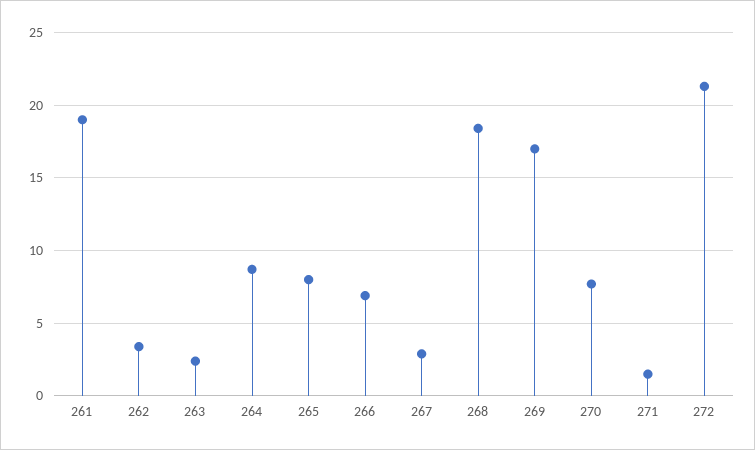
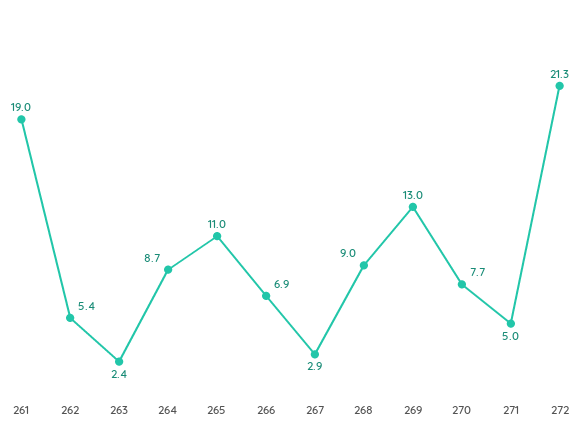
  {
    "261": 19,
-   "262": 3.5,
+   "262": 5.4,
    "263": 2.4,
    "264": 8.7,
-   "265": 8,
+   "265": 11,
    "266": 6.9,
    "267": 2.9,
-   "268": 18.5,
+   "268": 9,
-   "269": 17,
+   "269": 13,
    "270": 7.7,
-   "271": 1.5,
+   "271": 5,
    "272": 21.3
  }

